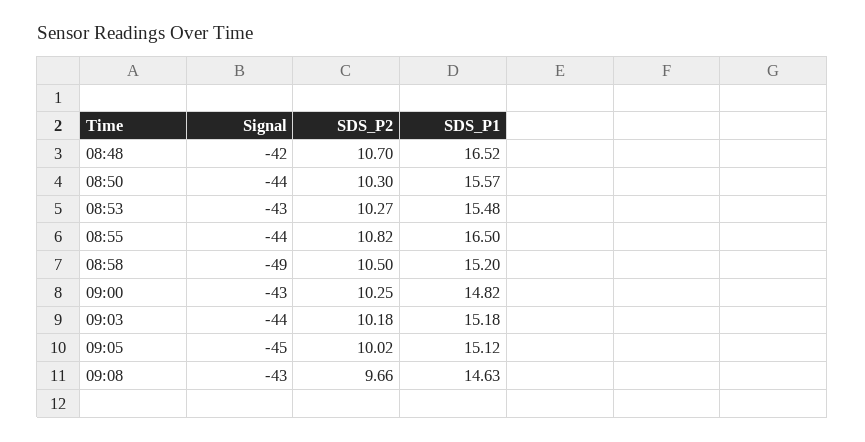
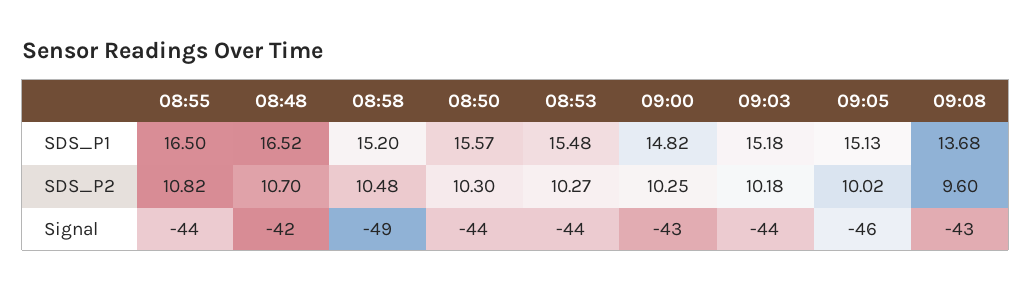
  {
    "Signal": {
      "08:48": -42,
      "08:50": -44,
-     "08:53": -43,
+     "08:53": -44,
      "08:55": -44,
      "08:58": -49,
      "09:00": -43,
      "09:03": -44,
-     "09:05": -45,
+     "09:05": -46,
      "09:08": -43
    },
    "SDS_P2": {
      "08:48": 10.7,
      "08:50": 10.3,
      "08:53": 10.27,
      "08:55": 10.82,
-     "08:58": 10.5,
+     "08:58": 10.48,
      "09:00": 10.25,
      "09:03": 10.18,
      "09:05": 10.02,
-     "09:08": 9.66
+     "09:08": 9.6
    },
    "SDS_P1": {
      "08:48": 16.52,
      "08:50": 15.57,
      "08:53": 15.48,
      "08:55": 16.5,
      "08:58": 15.2,
      "09:00": 14.82,
      "09:03": 15.18,
-     "09:05": 15.12,
+     "09:05": 15.13,
-     "09:08": 14.63
+     "09:08": 13.68
    }
  }

